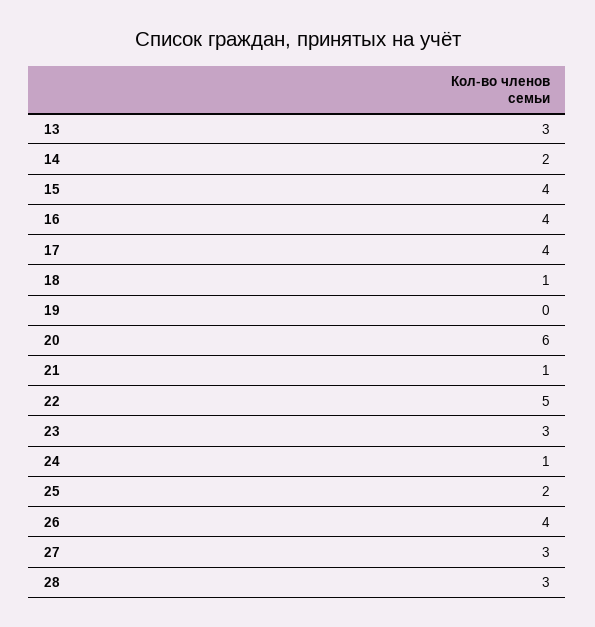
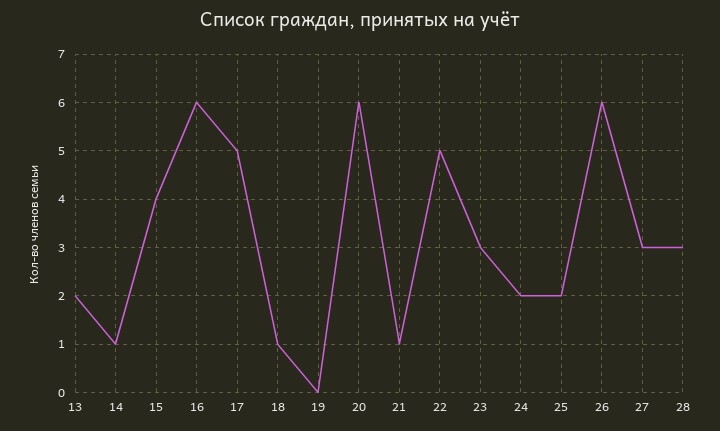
  {
-   "13": 3,
+   "13": 2,
-   "14": 2,
+   "14": 1,
    "15": 4,
-   "16": 4,
+   "16": 6,
-   "17": 4,
+   "17": 5,
    "18": 1,
    "19": 0,
    "20": 6,
    "21": 1,
    "22": 5,
    "23": 3,
-   "24": 1,
+   "24": 2,
    "25": 2,
-   "26": 4,
+   "26": 6,
    "27": 3,
    "28": 3
  }

